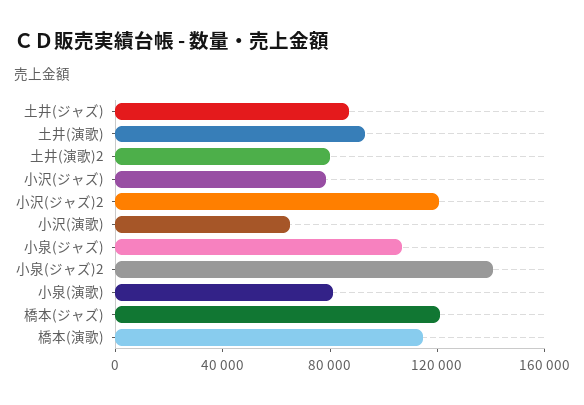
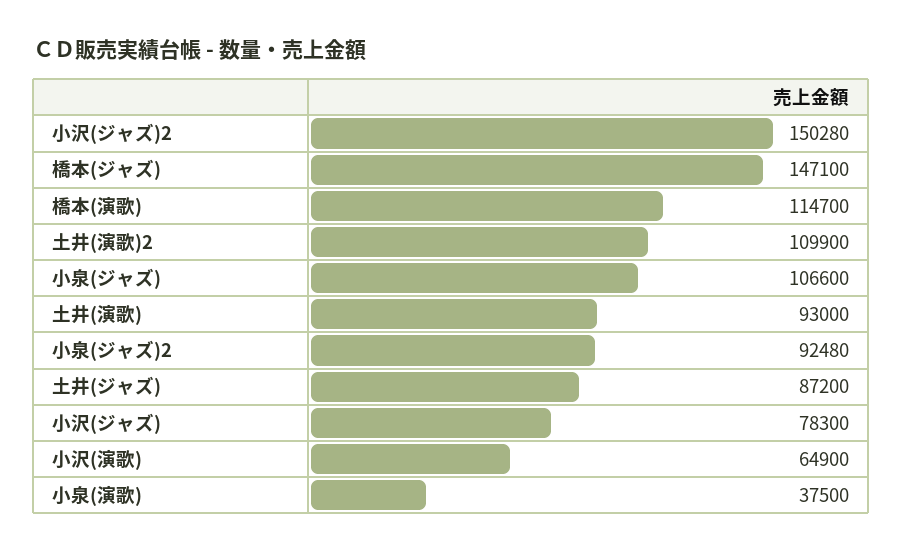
  {
    "土井(ジャズ)": 87200,
    "土井(演歌)": 93000,
-   "土井(演歌)2": 80000,
+   "土井(演歌)2": 109900,
    "小沢(ジャズ)": 78300,
-   "小沢(ジャズ)2": 120000,
+   "小沢(ジャズ)2": 150280,
    "小沢(演歌)": 64900,
    "小泉(ジャズ)": 106600,
-   "小泉(ジャズ)2": 140000,
+   "小泉(ジャズ)2": 92480,
-   "小泉(演歌)": 80000,
+   "小泉(演歌)": 37500,
-   "橋本(ジャズ)": 120000,
+   "橋本(ジャズ)": 147100,
    "橋本(演歌)": 114700
  }

